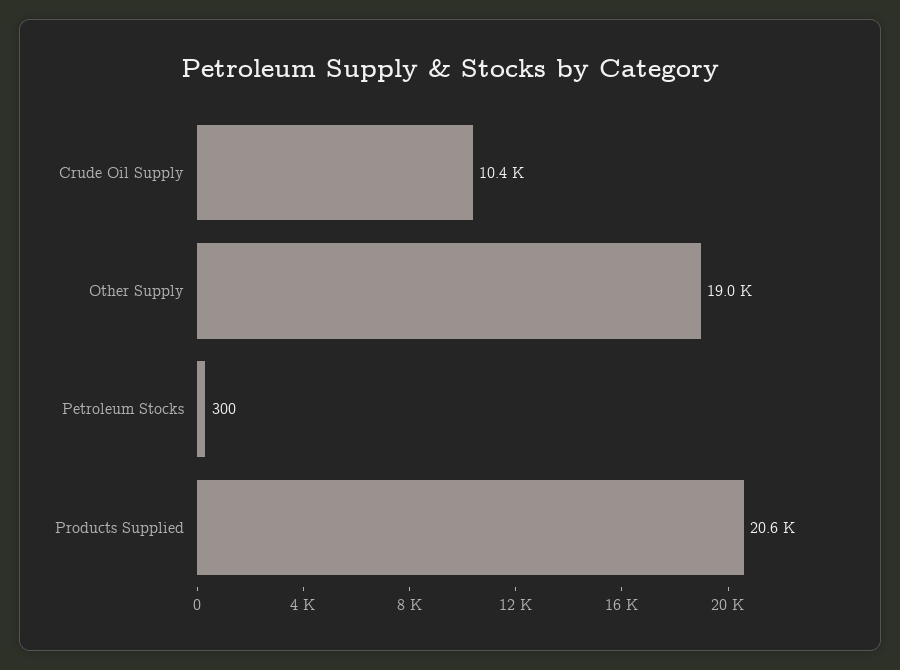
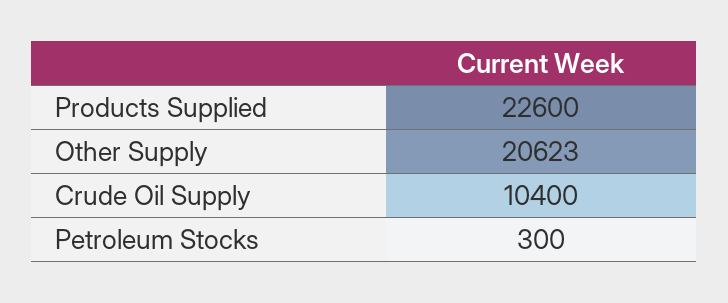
  {
    "Crude Oil Supply": 10400,
-   "Other Supply": 19000,
+   "Other Supply": 20623,
    "Petroleum Stocks": 300,
-   "Products Supplied": 20600
+   "Products Supplied": 22600
  }

